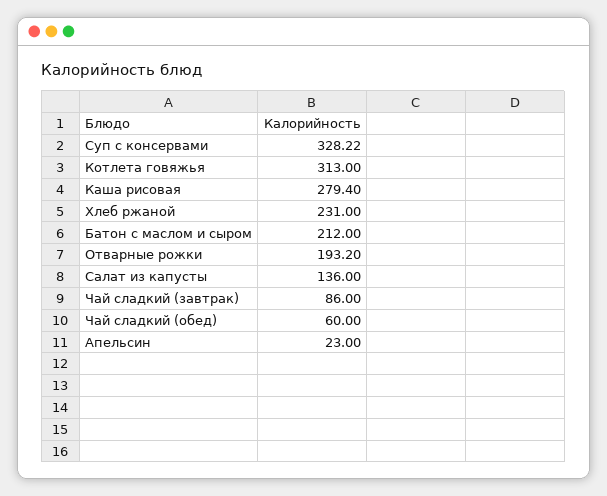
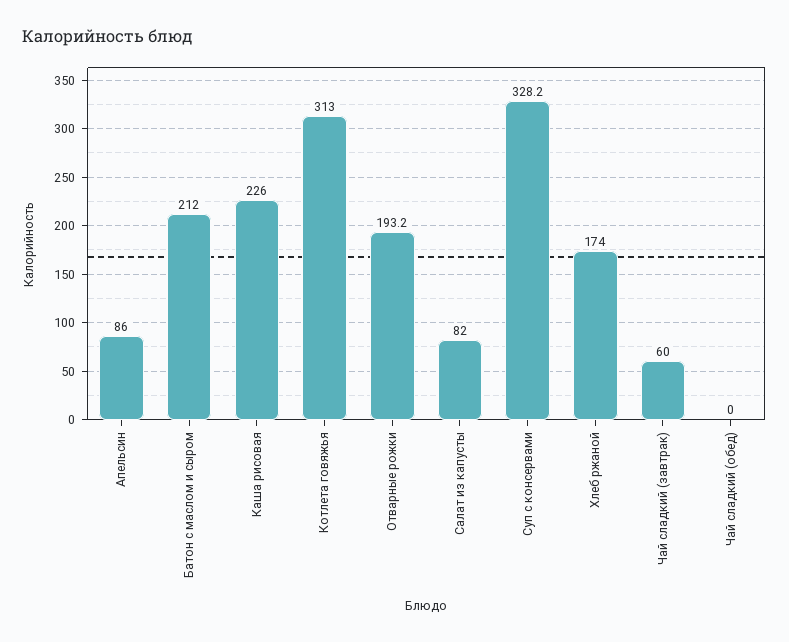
  {
    "Суп c консервами": 328.22,
    "Котлета говяжья": 313,
-   "Каша рисовая": 279.4,
+   "Каша рисовая": 226,
-   "Хлеб ржаной": 231,
+   "Хлеб ржаной": 174,
    "Батон с маслом и сыром": 212,
    "Отварные рожки": 193.2,
-   "Салат из капусты": 136,
+   "Салат из капусты": 82,
-   "Чай сладкий (завтрак)": 86,
+   "Чай сладкий (завтрак)": 60,
-   "Чай сладкий (обед)": 60,
+   "Чай сладкий (обед)": 0,
-   "Апельсин": 23
+   "Апельсин": 86
  }

